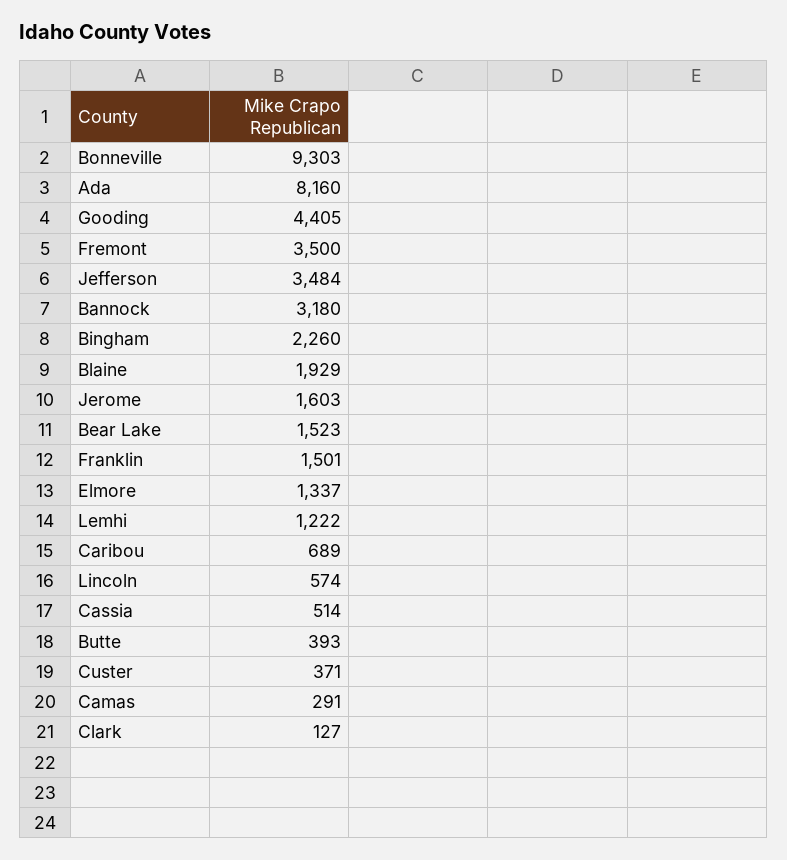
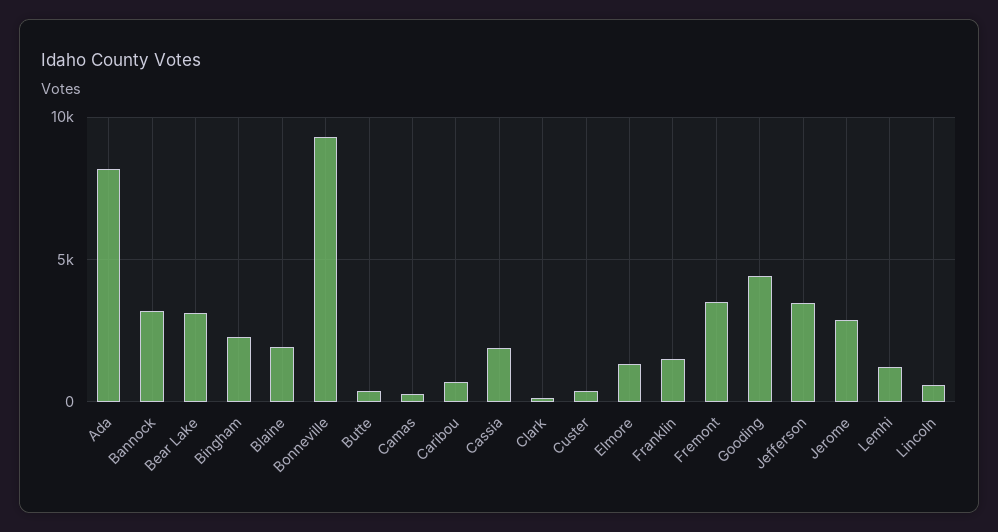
  {
    "Bonneville": 9303,
    "Ada": 8160,
    "Gooding": 4405,
    "Fremont": 3500,
    "Jefferson": 3484,
    "Bannock": 3180,
    "Bingham": 2260,
    "Blaine": 1929,
-   "Jerome": 1603,
+   "Jerome": 3000,
-   "Bear Lake": 1523,
+   "Bear Lake": 3000,
    "Franklin": 1501,
    "Elmore": 1337,
    "Lemhi": 1222,
    "Caribou": 689,
    "Lincoln": 574,
-   "Cassia": 514,
+   "Cassia": 2000,
    "Butte": 393,
    "Custer": 371,
    "Camas": 291,
    "Clark": 127
  }

